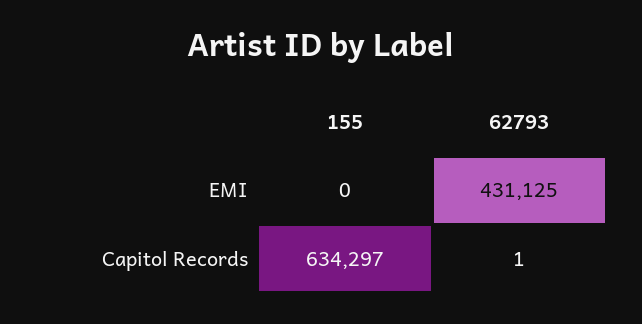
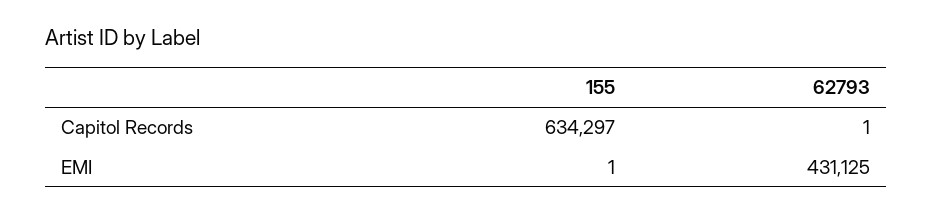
  {
    "155": {
-     "EMI": 0,
+     "EMI": 1,
      "Capitol Records": 634297
    },
    "62793": {
      "EMI": 431125,
      "Capitol Records": 1
    }
  }

